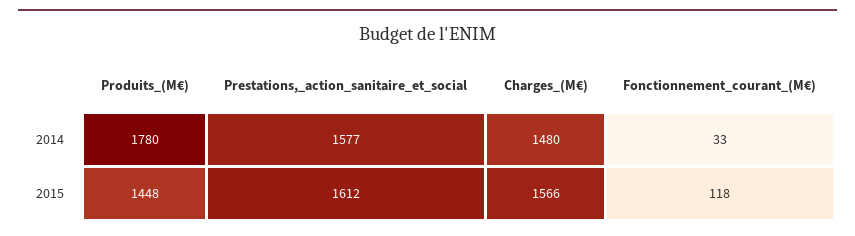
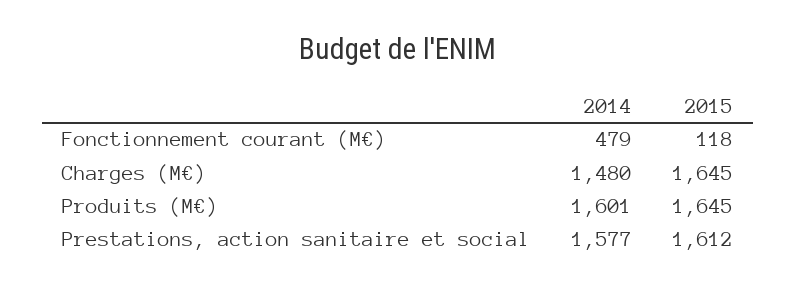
  {
    "Produits_(M€)": {
-     "2014": 1780,
+     "2014": 1601,
-     "2015": 1448
+     "2015": 1645
    },
    "Prestations,_action_sanitaire_et_social": {
      "2014": 1577,
      "2015": 1612
    },
    "Charges_(M€)": {
      "2014": 1480,
-     "2015": 1566
+     "2015": 1645
    },
    "Fonctionnement_courant_(M€)": {
-     "2014": 33,
+     "2014": 479,
      "2015": 118
    }
  }

